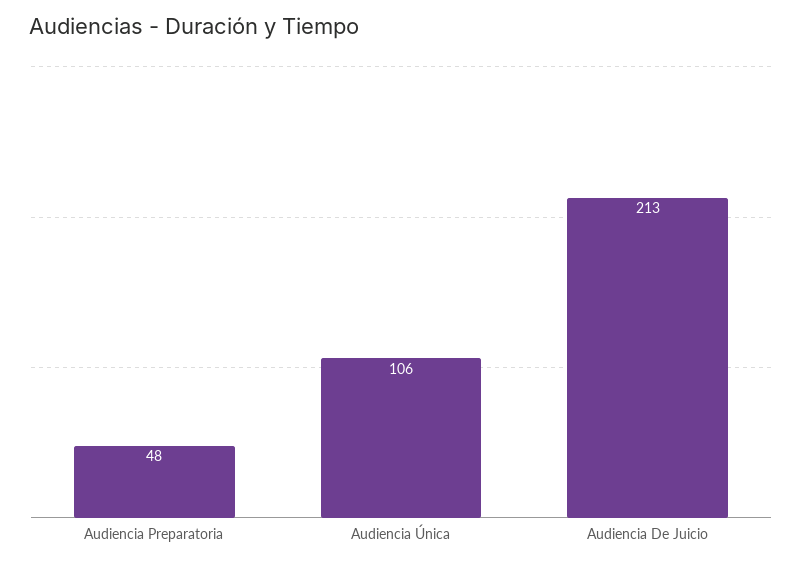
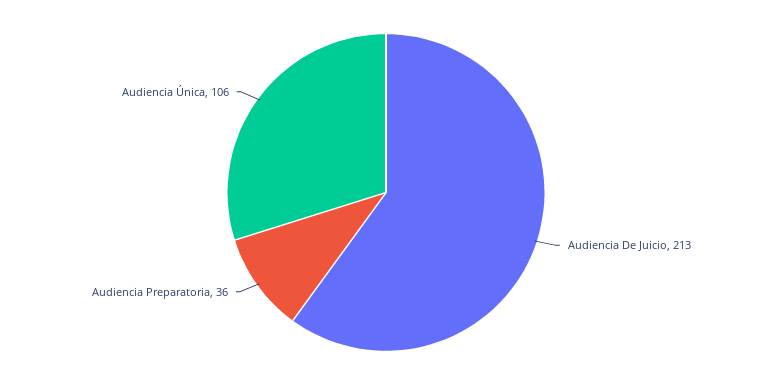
  {
-   "Audiencia Preparatoria": 48,
+   "Audiencia Preparatoria": 36,
    "Audiencia Única": 106,
    "Audiencia De Juicio": 213
  }

